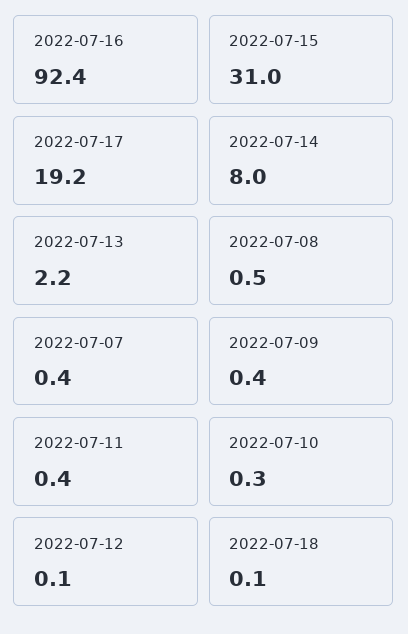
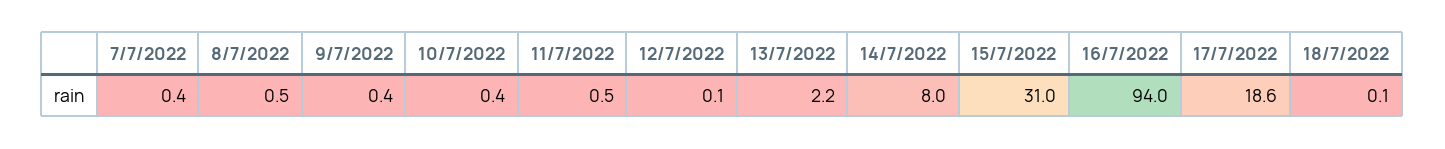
  {
-   "2022-07-16": 92.4,
+   "2022-07-16": 94,
    "2022-07-15": 31,
-   "2022-07-17": 19.2,
+   "2022-07-17": 18.6,
    "2022-07-14": 8,
    "2022-07-13": 2.2,
    "2022-07-08": 0.5,
    "2022-07-07": 0.4,
    "2022-07-09": 0.4,
-   "2022-07-11": 0.4,
+   "2022-07-11": 0.5,
-   "2022-07-10": 0.3,
+   "2022-07-10": 0.4,
    "2022-07-12": 0.1,
    "2022-07-18": 0.1
  }

